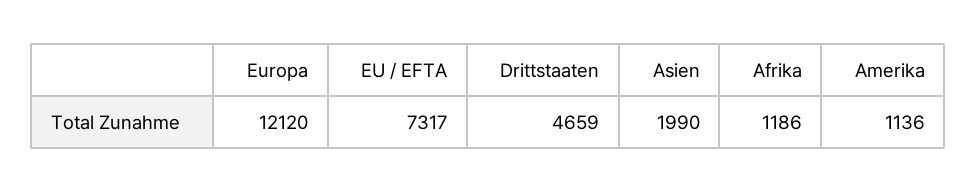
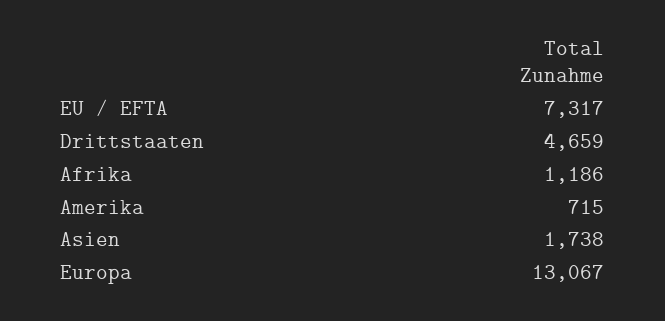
  {
-   "Europa": 12120,
+   "Europa": 13067,
    "EU / EFTA": 7317,
    "Drittstaaten": 4659,
-   "Asien": 1990,
+   "Asien": 1738,
    "Afrika": 1186,
-   "Amerika": 1136
+   "Amerika": 715
  }

